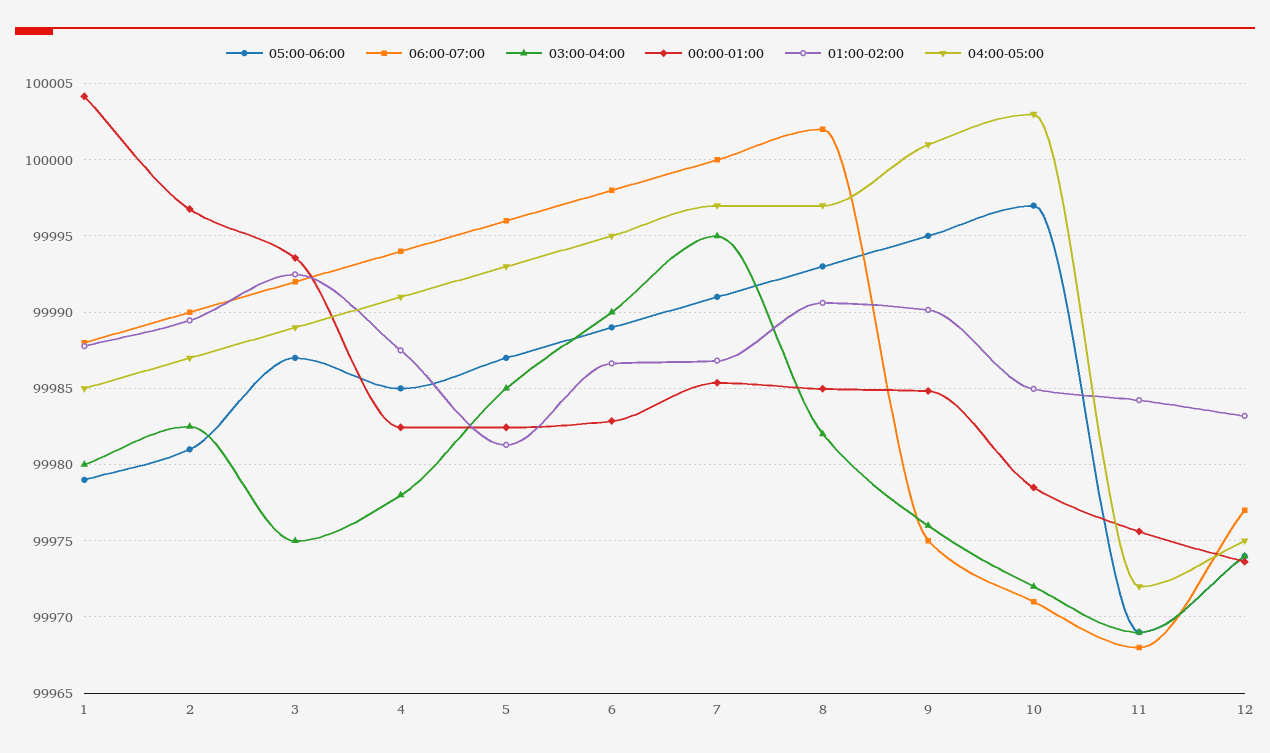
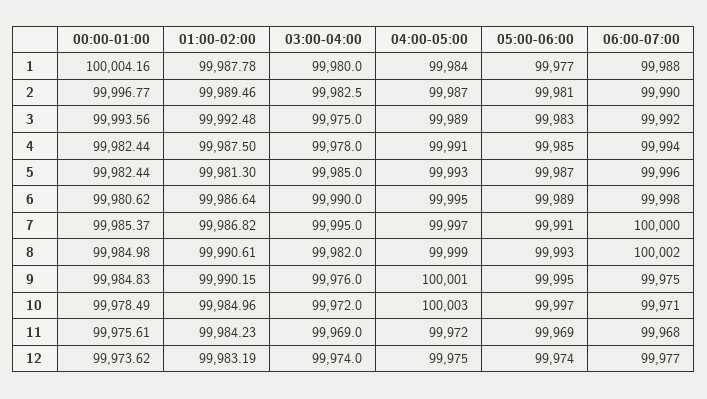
  {
    "05:00-06:00": {
-     "1": 99979,
+     "1": 99977,
      "2": 99981,
-     "3": 99987,
+     "3": 99983,
      "4": 99985,
      "5": 99987,
      "6": 99989,
      "7": 99991,
      "8": 99993,
      "9": 99995,
      "10": 99997,
      "11": 99969,
      "12": 99974
    },
    "06:00-07:00": {
      "1": 99988,
      "2": 99990,
      "3": 99992,
      "4": 99994,
      "5": 99996,
      "6": 99998,
      "7": 100000,
      "8": 100002,
      "9": 99975,
      "10": 99971,
      "11": 99968,
      "12": 99977
    },
    "03:00-04:00": {
      "1": 99980,
      "2": 99982.5,
      "3": 99975,
      "4": 99978,
      "5": 99985,
      "6": 99990,
      "7": 99995,
      "8": 99982,
      "9": 99976,
      "10": 99972,
      "11": 99969,
      "12": 99974
    },
    "00:00-01:00": {
      "1": 100004.16,
      "2": 99996.77,
      "3": 99993.56,
      "4": 99982.44,
      "5": 99982.44,
-     "6": 99983,
+     "6": 99980.62,
      "7": 99985.37,
      "8": 99984.98,
      "9": 99984.83,
      "10": 99978.49,
      "11": 99975.61,
      "12": 99973.62
    },
    "01:00-02:00": {
      "1": 99987.78,
      "2": 99989.46,
      "3": 99992.48,
      "4": 99987.5,
      "5": 99981.3,
      "6": 99986.64,
      "7": 99986.82,
      "8": 99990.61,
      "9": 99990.15,
      "10": 99984.96,
      "11": 99984.23,
      "12": 99983.19
    },
    "04:00-05:00": {
-     "1": 99985,
+     "1": 99984,
      "2": 99987,
      "3": 99989,
      "4": 99991,
      "5": 99993,
      "6": 99995,
      "7": 99997,
-     "8": 99997,
+     "8": 99999,
      "9": 100001,
      "10": 100003,
      "11": 99972,
      "12": 99975
    }
  }

